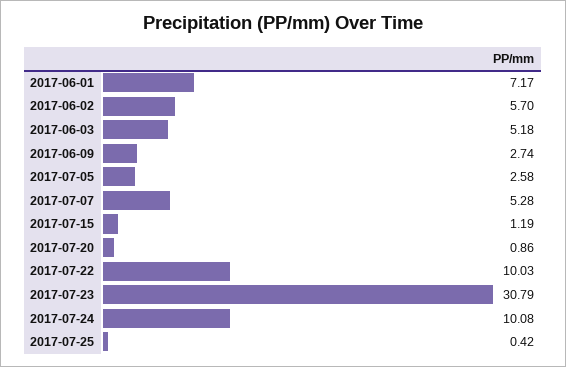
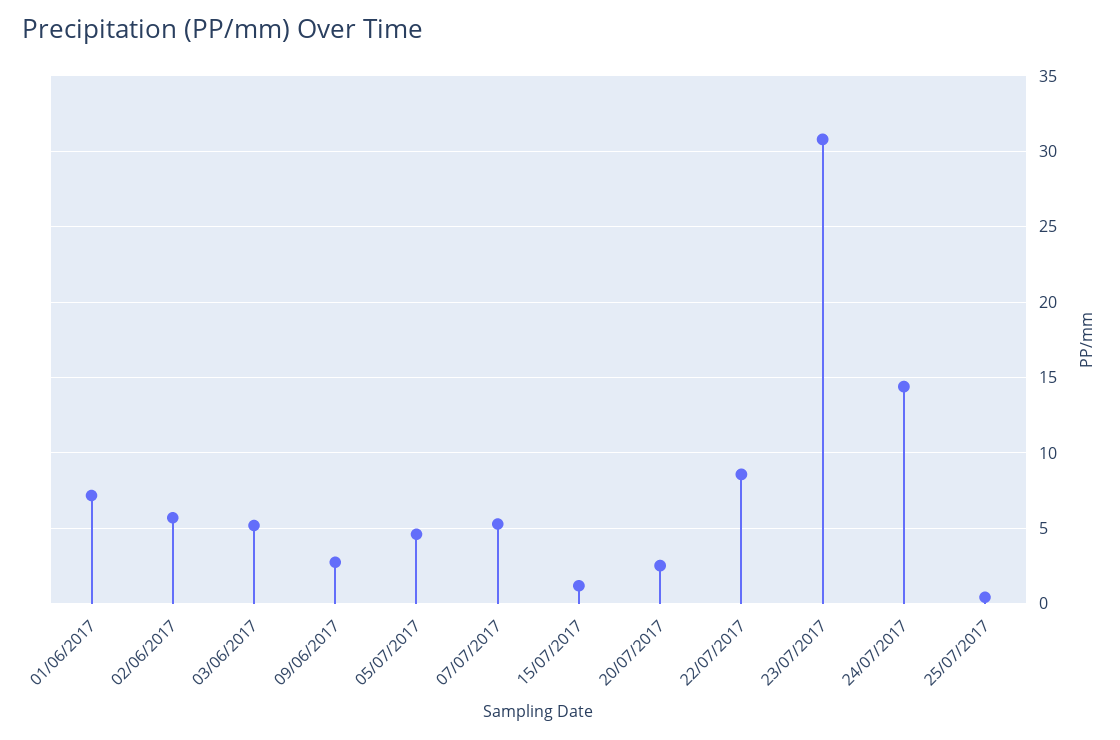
  {
    "2017-06-01": 7.17,
    "2017-06-02": 5.7,
    "2017-06-03": 5.18,
    "2017-06-09": 2.74,
-   "2017-07-05": 2.58,
+   "2017-07-05": 4.5,
    "2017-07-07": 5.28,
    "2017-07-15": 1.19,
-   "2017-07-20": 0.86,
+   "2017-07-20": 2.5,
-   "2017-07-22": 10.03,
+   "2017-07-22": 8.5,
    "2017-07-23": 30.79,
-   "2017-07-24": 10.08,
+   "2017-07-24": 14.5,
    "2017-07-25": 0.42
  }

